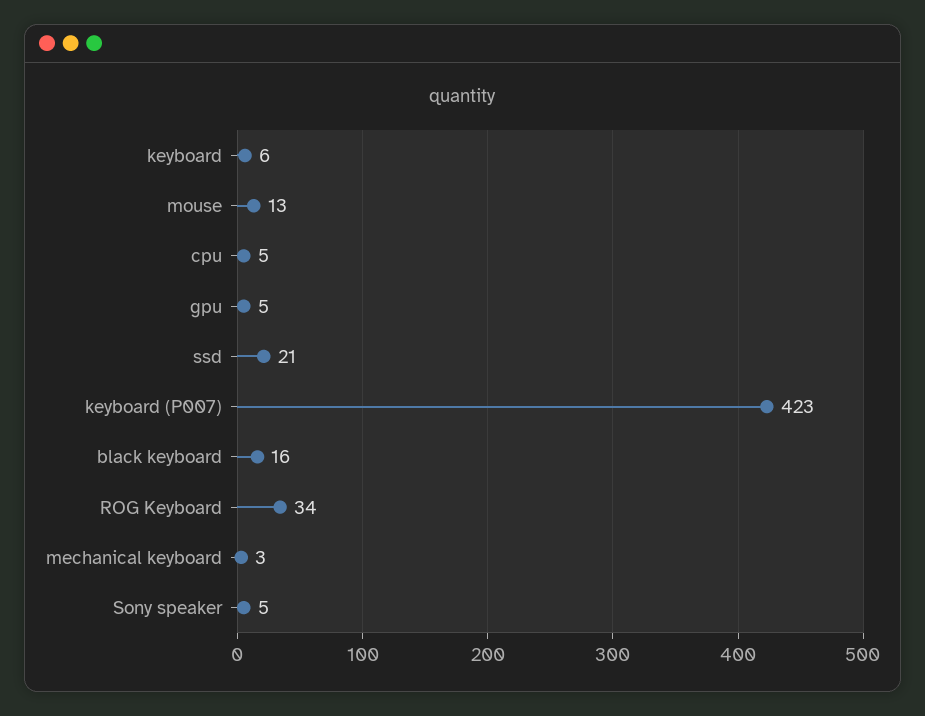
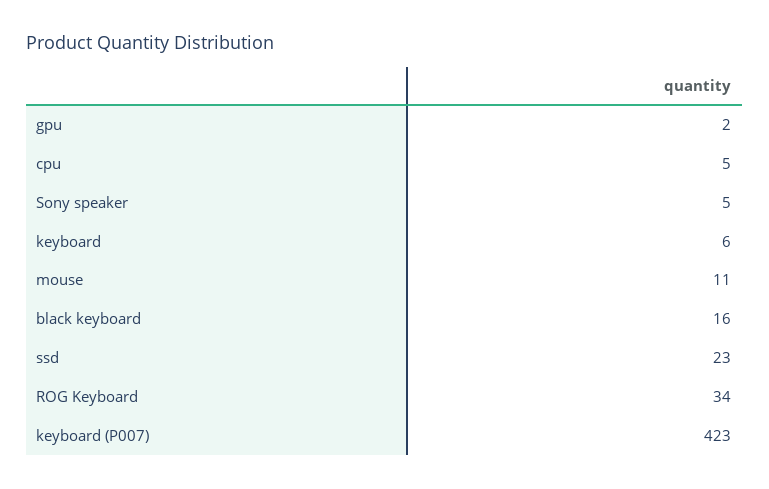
  {
    "keyboard": 6,
-   "mouse": 13,
+   "mouse": 11,
    "cpu": 5,
-   "gpu": 5,
+   "gpu": 2,
-   "ssd": 21,
+   "ssd": 23,
    "keyboard (P007)": 423,
    "black keyboard": 16,
    "ROG Keyboard": 34,
-   "mechanical keyboard": 3,
    "Sony speaker": 5
  }

